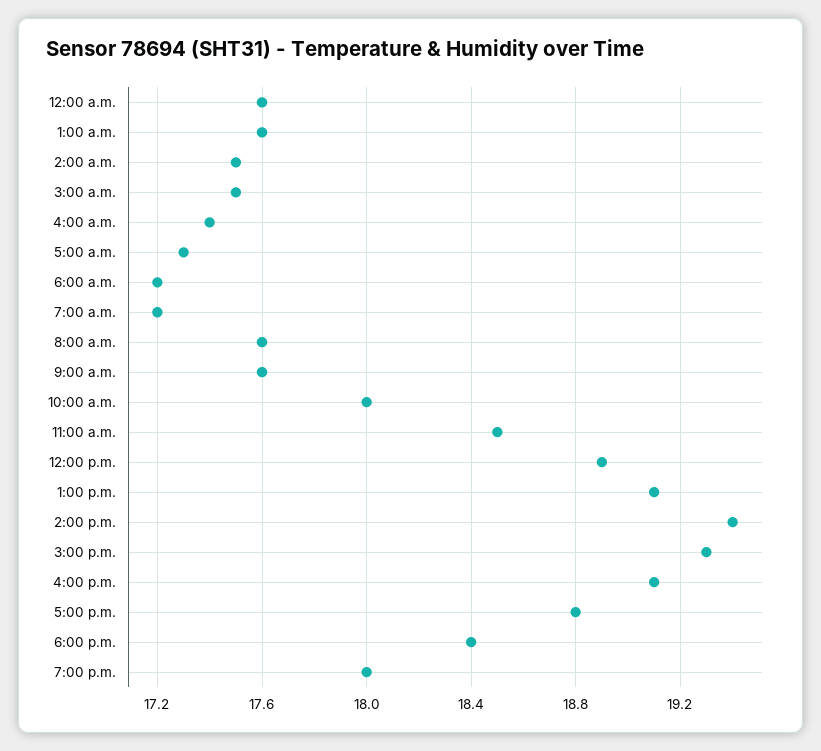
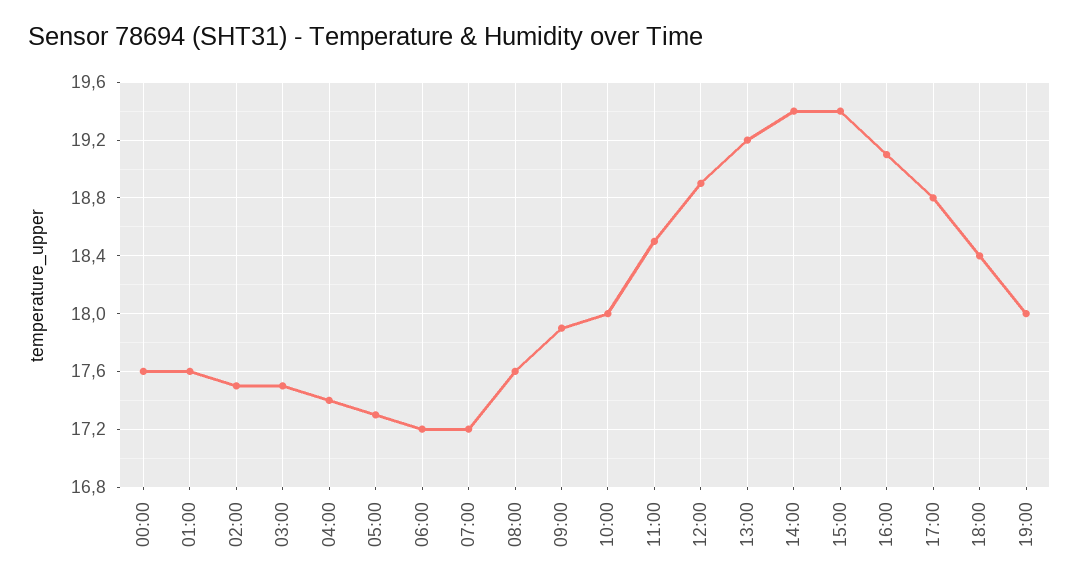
  {
    "12:00 a.m.": 17.6,
    "1:00 a.m.": 17.6,
    "2:00 a.m.": 17.5,
    "3:00 a.m.": 17.5,
    "4:00 a.m.": 17.4,
    "5:00 a.m.": 17.3,
    "6:00 a.m.": 17.2,
    "7:00 a.m.": 17.2,
    "8:00 a.m.": 17.6,
-   "9:00 a.m.": 17.6,
+   "9:00 a.m.": 17.9,
    "10:00 a.m.": 18,
    "11:00 a.m.": 18.5,
    "12:00 p.m.": 18.9,
-   "1:00 p.m.": 19.1,
+   "1:00 p.m.": 19.2,
    "2:00 p.m.": 19.4,
-   "3:00 p.m.": 19.3,
+   "3:00 p.m.": 19.4,
    "4:00 p.m.": 19.1,
    "5:00 p.m.": 18.8,
    "6:00 p.m.": 18.4,
    "7:00 p.m.": 18
  }

